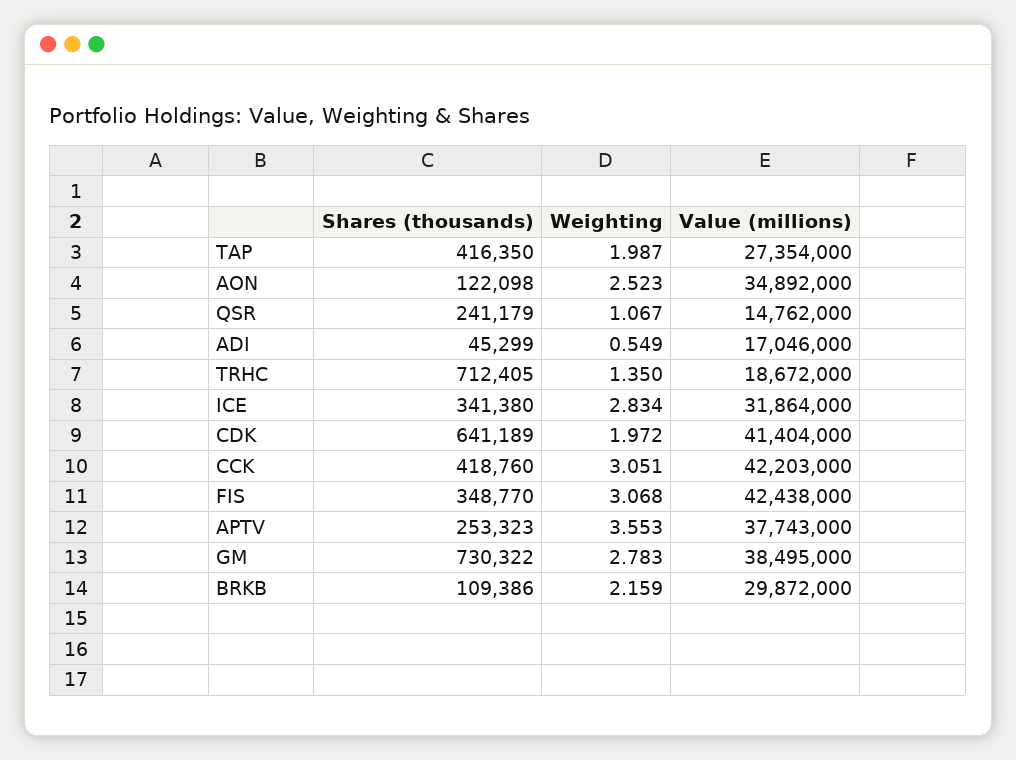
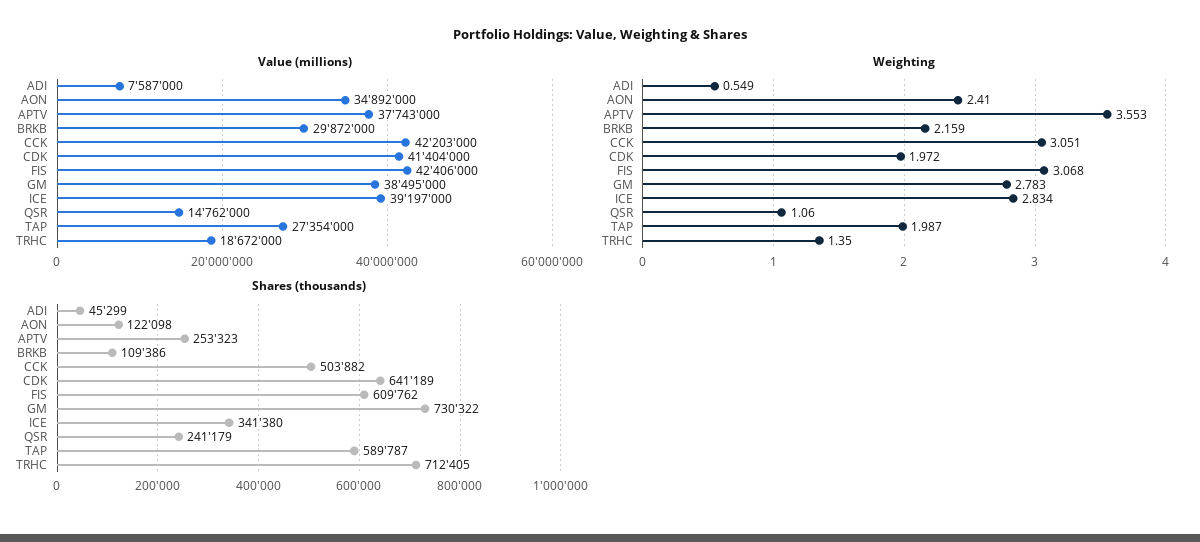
  {
    "Shares (thousands)": {
-     "TAP": 416350,
+     "TAP": 589787,
      "AON": 122098,
      "QSR": 241179,
      "ADI": 45299,
      "TRHC": 712405,
      "ICE": 341380,
      "CDK": 641189,
-     "CCK": 418760,
+     "CCK": 503882,
-     "FIS": 348770,
+     "FIS": 609762,
      "APTV": 253323,
      "GM": 730322,
      "BRKB": 109386
    },
    "Weighting": {
      "TAP": 1.987,
-     "AON": 2.523,
+     "AON": 2.41,
-     "QSR": 1.067,
+     "QSR": 1.06,
      "ADI": 0.549,
      "TRHC": 1.35,
      "ICE": 2.834,
      "CDK": 1.972,
      "CCK": 3.051,
      "FIS": 3.068,
      "APTV": 3.553,
      "GM": 2.783,
      "BRKB": 2.159
    },
    "Value (millions)": {
      "TAP": 27354000,
      "AON": 34892000,
      "QSR": 14762000,
-     "ADI": 17046000,
+     "ADI": 7587000,
      "TRHC": 18672000,
-     "ICE": 31864000,
+     "ICE": 39197000,
      "CDK": 41404000,
      "CCK": 42203000,
-     "FIS": 42438000,
+     "FIS": 42406000,
      "APTV": 37743000,
      "GM": 38495000,
      "BRKB": 29872000
    }
  }

